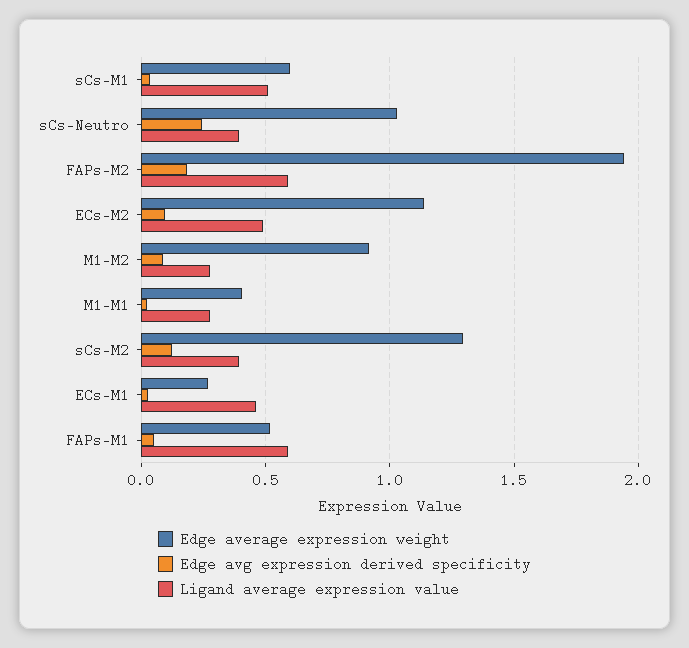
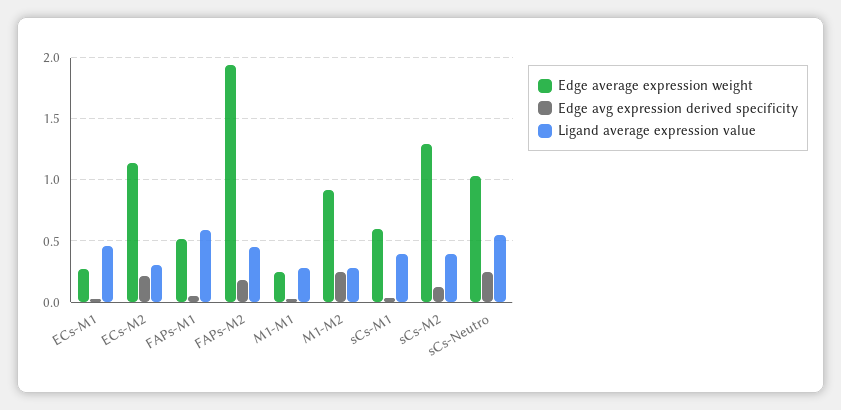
  {
    "Edge average expression weight": {
      "sCs-M1": 0.6,
      "sCs-Neutro": 1.05,
      "FAPs-M2": 1.95,
      "ECs-M2": 1.15,
      "M1-M2": 0.9,
-     "M1-M1": 0.4,
+     "M1-M1": 0.25,
      "sCs-M2": 1.3,
      "ECs-M1": 0.25,
      "FAPs-M1": 0.5
    },
    "Edge avg expression derived specificity": {
      "sCs-M1": 0.05,
      "sCs-Neutro": 0.25,
      "FAPs-M2": 0.2,
-     "ECs-M2": 0.1,
+     "ECs-M2": 0.2,
-     "M1-M2": 0.1,
+     "M1-M2": 0.25,
      "M1-M1": 0,
      "sCs-M2": 0.1,
      "ECs-M1": 0.05,
      "FAPs-M1": 0.05
    },
    "Ligand average expression value": {
-     "sCs-M1": 0.5,
+     "sCs-M1": 0.4,
-     "sCs-Neutro": 0.4,
+     "sCs-Neutro": 0.55,
-     "FAPs-M2": 0.6,
+     "FAPs-M2": 0.45,
-     "ECs-M2": 0.5,
+     "ECs-M2": 0.3,
      "M1-M2": 0.3,
      "M1-M1": 0.3,
      "sCs-M2": 0.4,
      "ECs-M1": 0.45,
      "FAPs-M1": 0.6
    }
  }

